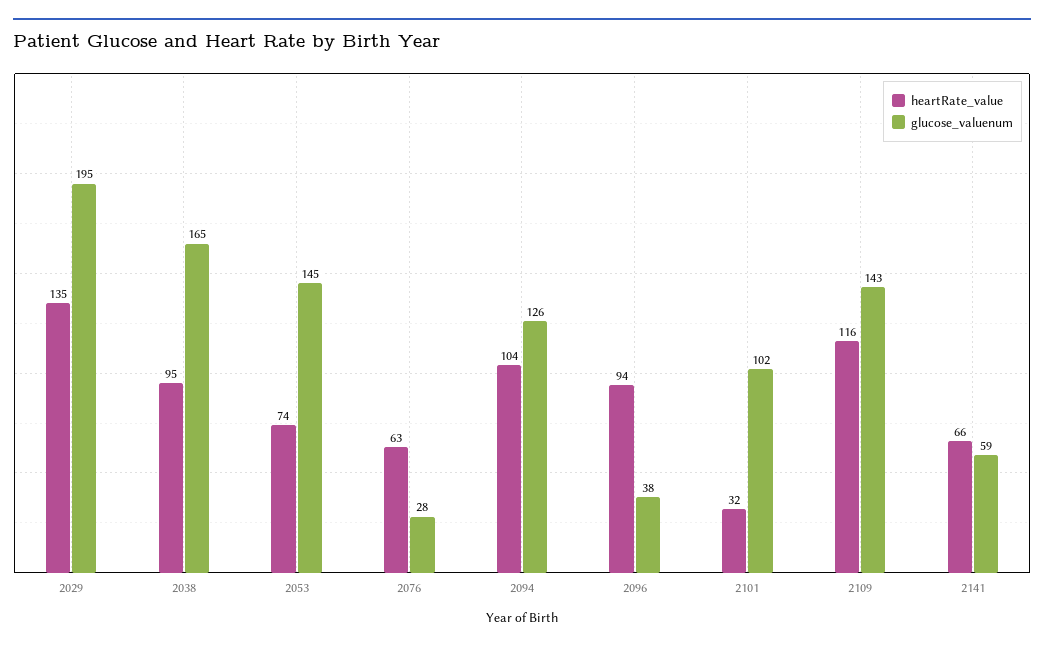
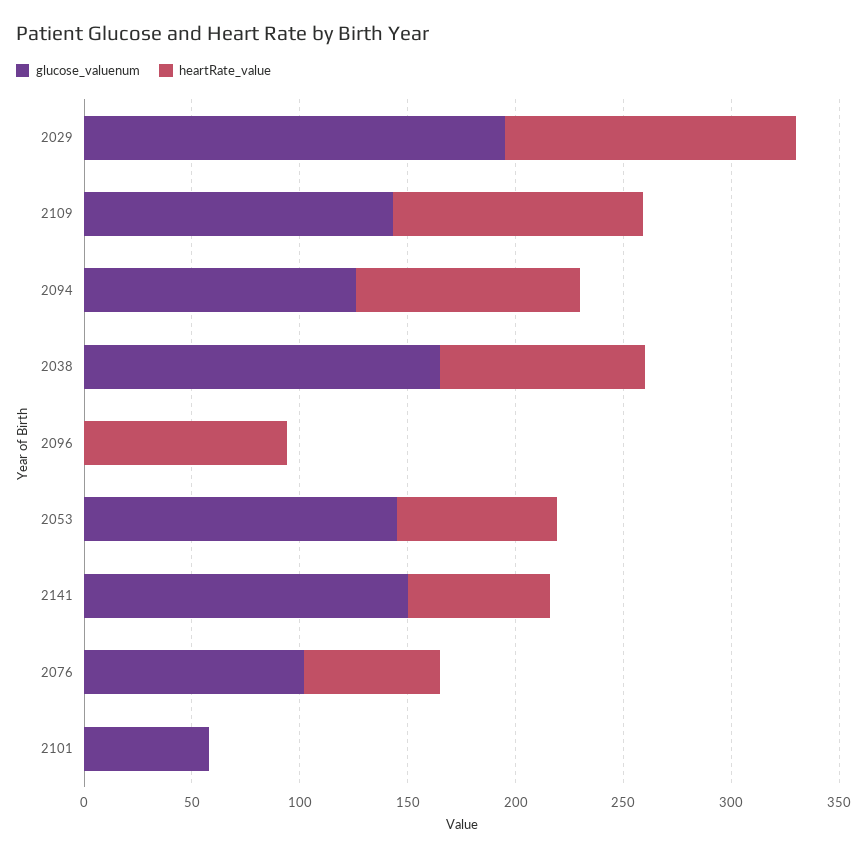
  {
    "heartRate_value": {
      "2029": 135,
      "2038": 95,
      "2053": 74,
      "2076": 63,
      "2094": 104,
      "2096": 94,
-     "2101": 32,
+     "2101": 0,
      "2109": 116,
      "2141": 66
    },
    "glucose_valuenum": {
      "2029": 195,
      "2038": 165,
      "2053": 145,
-     "2076": 28,
+     "2076": 100,
      "2094": 126,
-     "2096": 38,
+     "2096": 0,
-     "2101": 102,
+     "2101": 60,
      "2109": 143,
-     "2141": 59
+     "2141": 150
    }
  }

